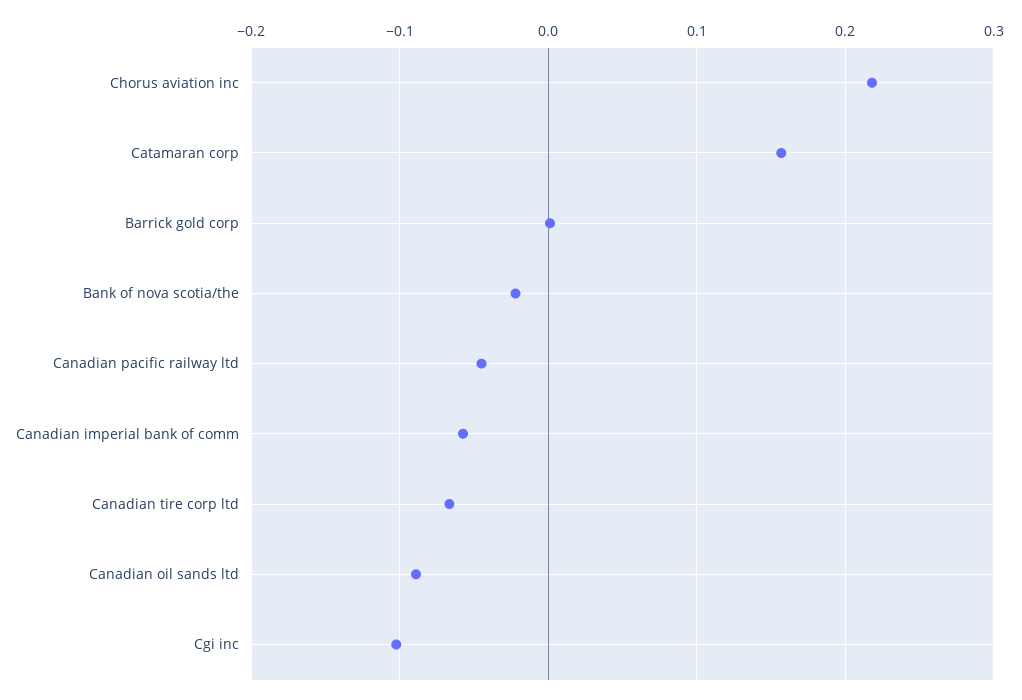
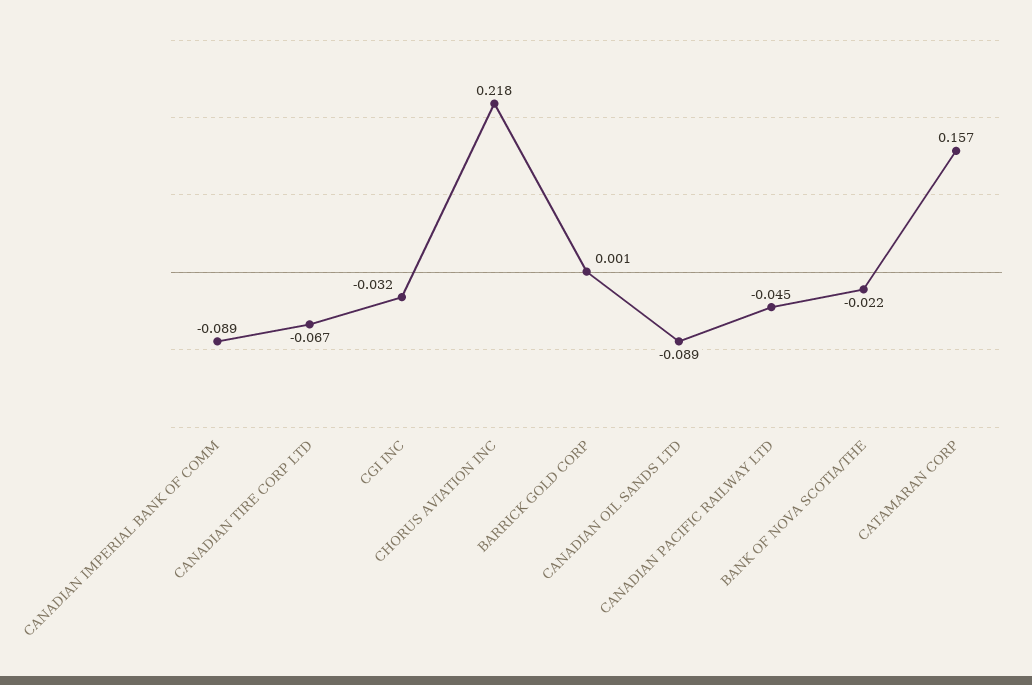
  {
    "Chorus aviation inc": 0.218,
    "Catamaran corp": 0.157,
    "Barrick gold corp": 0.001,
    "Bank of nova scotia/the": -0.022,
    "Canadian pacific railway ltd": -0.045,
-   "Canadian imperial bank of comm": -0.06,
+   "Canadian imperial bank of comm": -0.089,
    "Canadian tire corp ltd": -0.067,
    "Canadian oil sands ltd": -0.089,
-   "Cgi inc": -0.1
+   "Cgi inc": -0.032
  }

